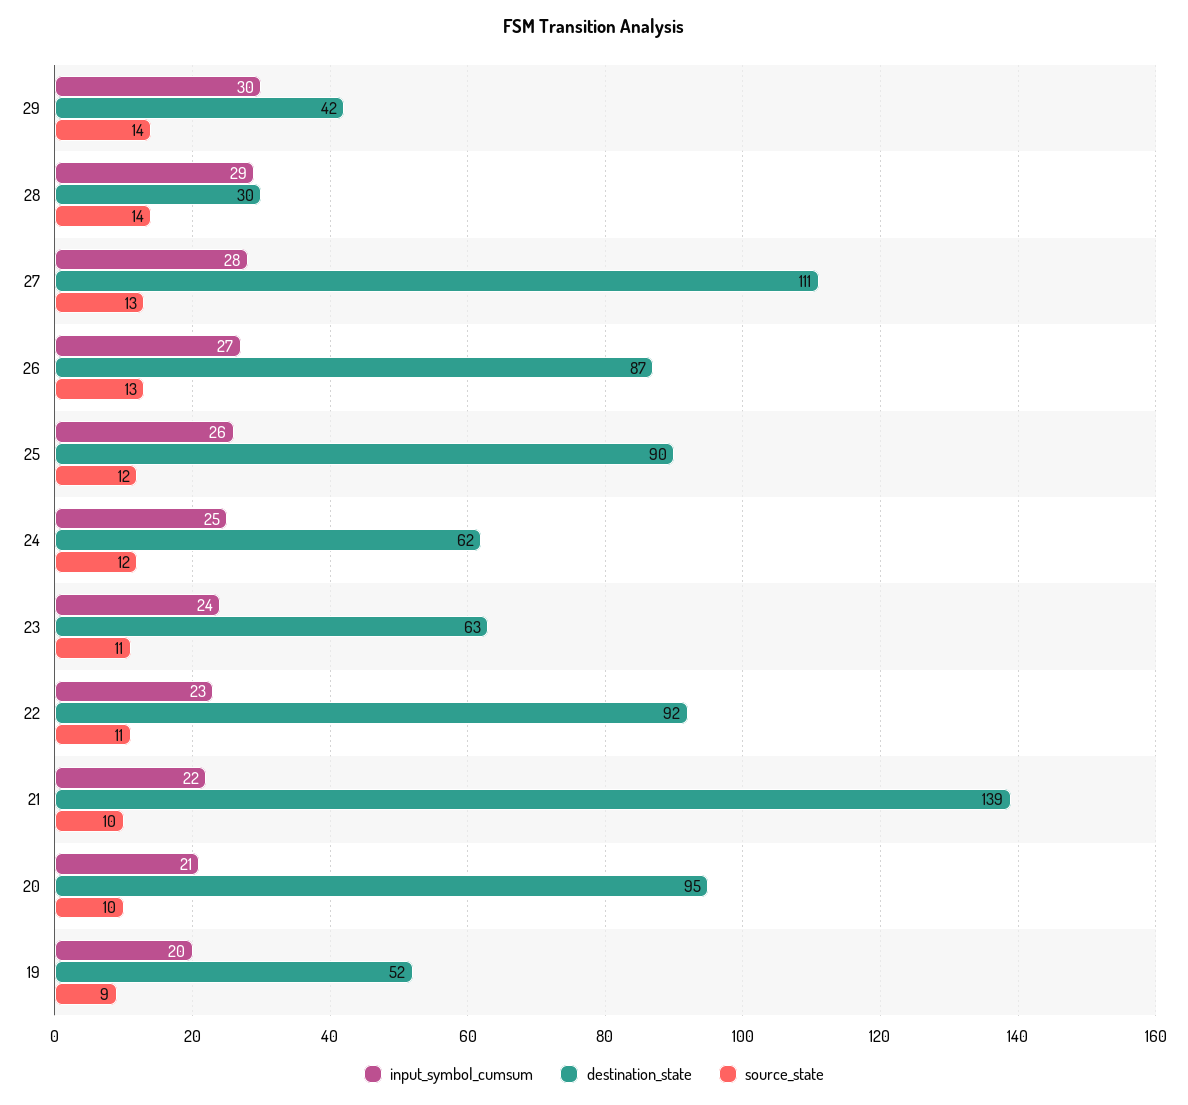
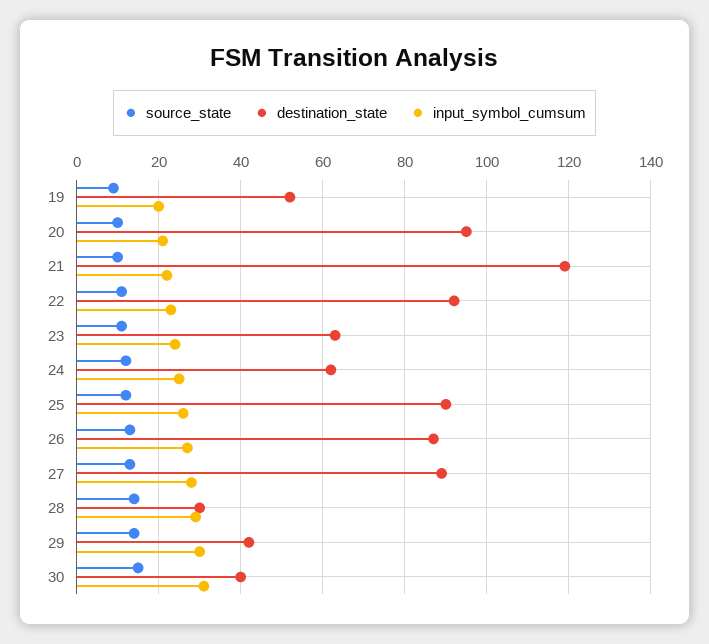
  {
    "input_symbol_cumsum": {
      "29": 30,
      "28": 29,
      "27": 28,
      "26": 27,
      "25": 26,
      "24": 25,
      "23": 24,
      "22": 23,
      "21": 22,
      "20": 21,
-     "19": 20
+     "19": 20,
+     "30": 30
    },
    "destination_state": {
      "29": 42,
      "28": 30,
-     "27": 111,
+     "27": 90,
      "26": 87,
      "25": 90,
      "24": 62,
      "23": 63,
      "22": 92,
-     "21": 139,
+     "21": 120,
      "20": 95,
-     "19": 52
+     "19": 52,
+     "30": 40
    },
    "source_state": {
      "29": 14,
      "28": 14,
      "27": 13,
      "26": 13,
      "25": 12,
      "24": 12,
      "23": 11,
      "22": 11,
      "21": 10,
      "20": 10,
-     "19": 9
+     "19": 9,
+     "30": 15
    }
  }

